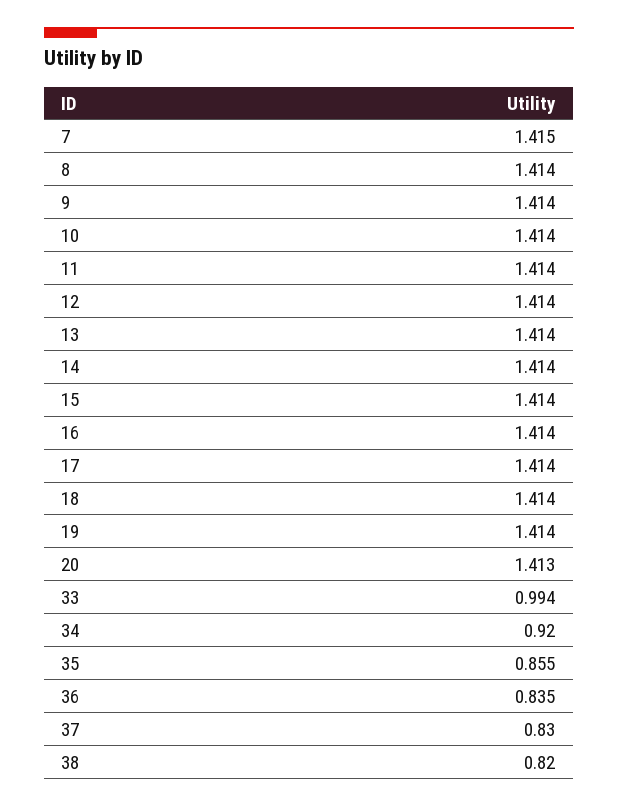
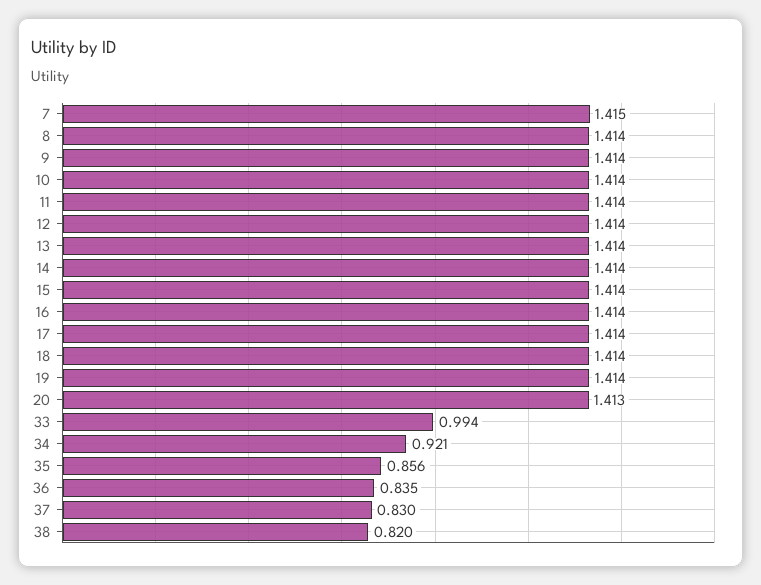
  {
    "7": 1.415,
    "8": 1.414,
    "9": 1.414,
    "10": 1.414,
    "11": 1.414,
    "12": 1.414,
    "13": 1.414,
    "14": 1.414,
    "15": 1.414,
    "16": 1.414,
    "17": 1.414,
    "18": 1.414,
    "19": 1.414,
    "20": 1.413,
    "33": 0.994,
-   "34": 0.92,
+   "34": 0.921,
-   "35": 0.855,
+   "35": 0.856,
    "36": 0.835,
    "37": 0.83,
    "38": 0.82
  }

